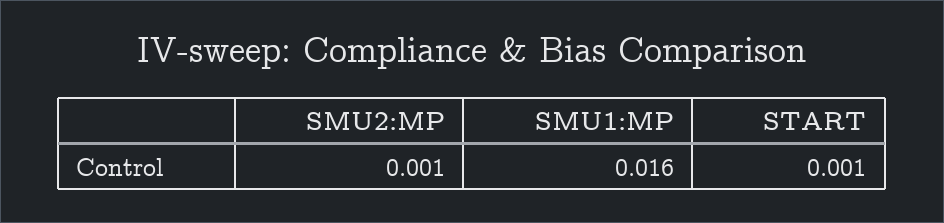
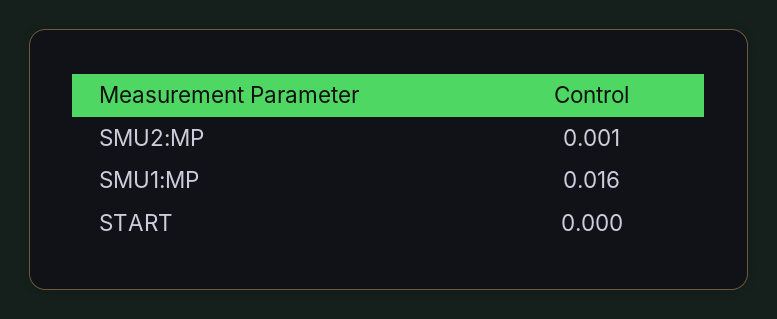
  {
    "SMU2:MP": 0.001,
    "SMU1:MP": 0.016,
-   "START": 0.001
+   "START": 0
  }

